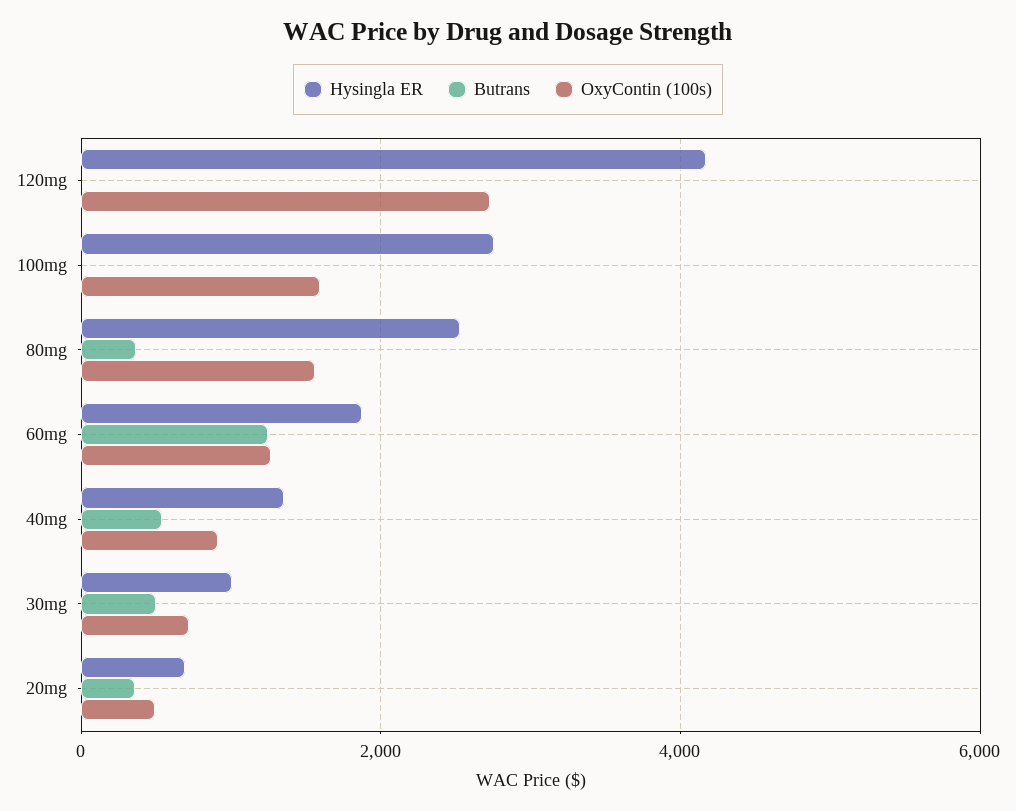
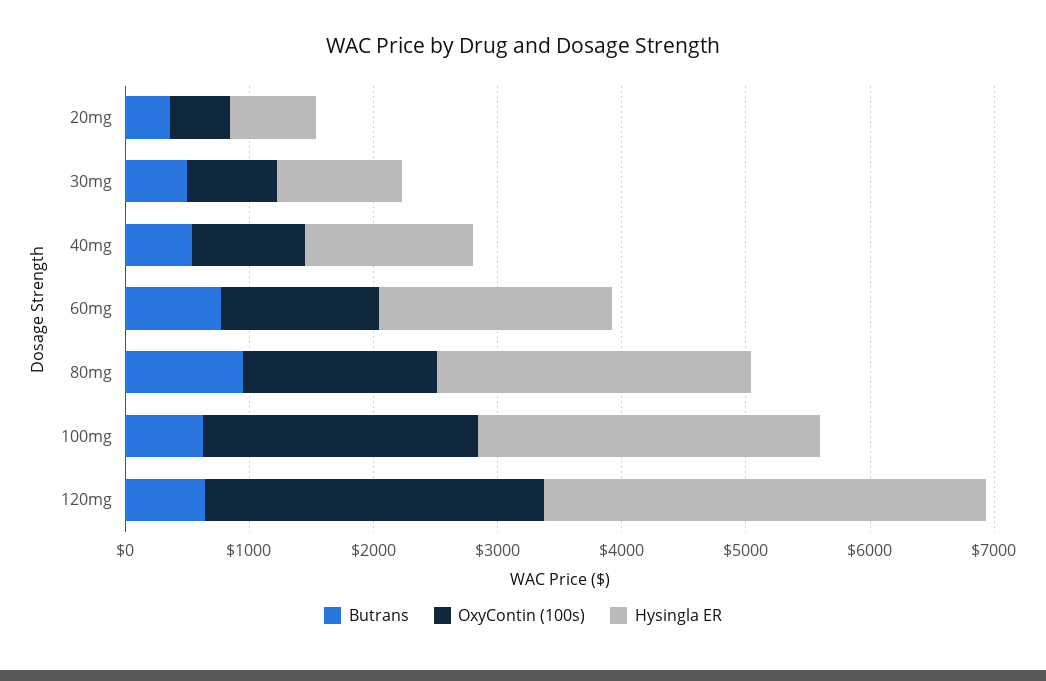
  {
    "Hysingla ER": {
-     "120mg": 4200,
+     "120mg": 3600,
      "100mg": 2800,
      "80mg": 2600,
      "60mg": 1800,
      "40mg": 1400,
      "30mg": 1000,
      "20mg": 600
    },
    "Butrans": {
-     "120mg": 0,
+     "120mg": 600,
-     "100mg": 0,
+     "100mg": 600,
-     "80mg": 400,
+     "80mg": 1000,
-     "60mg": 1200,
+     "60mg": 800,
      "40mg": 600,
      "30mg": 600,
      "20mg": 400
    },
    "OxyContin (100s)": {
      "120mg": 2800,
-     "100mg": 1600,
+     "100mg": 2200,
      "80mg": 1600,
      "60mg": 1200,
      "40mg": 1000,
      "30mg": 800,
      "20mg": 400
    }
  }

